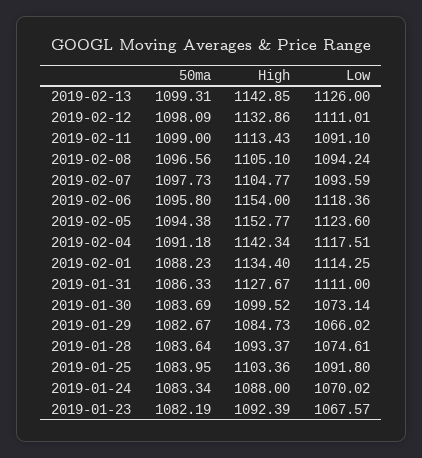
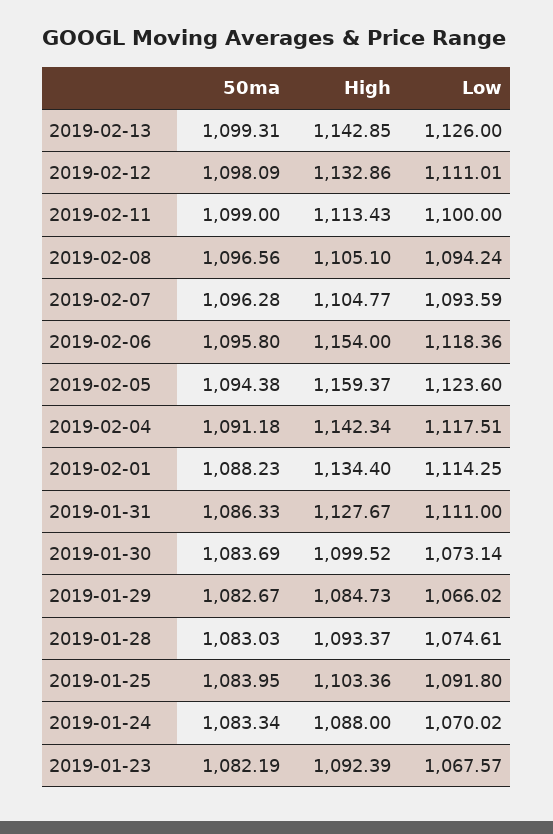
  {
    "50ma": {
      "2019-02-13": 1099.31,
      "2019-02-12": 1098.09,
      "2019-02-11": 1099,
      "2019-02-08": 1096.56,
-     "2019-02-07": 1097.73,
+     "2019-02-07": 1096.28,
      "2019-02-06": 1095.8,
      "2019-02-05": 1094.38,
      "2019-02-04": 1091.18,
      "2019-02-01": 1088.23,
      "2019-01-31": 1086.33,
      "2019-01-30": 1083.69,
      "2019-01-29": 1082.67,
-     "2019-01-28": 1083.64,
+     "2019-01-28": 1083.03,
      "2019-01-25": 1083.95,
      "2019-01-24": 1083.34,
      "2019-01-23": 1082.19
    },
    "High": {
      "2019-02-13": 1142.85,
      "2019-02-12": 1132.86,
      "2019-02-11": 1113.43,
      "2019-02-08": 1105.1,
      "2019-02-07": 1104.77,
      "2019-02-06": 1154,
-     "2019-02-05": 1152.77,
+     "2019-02-05": 1159.37,
      "2019-02-04": 1142.34,
      "2019-02-01": 1134.4,
      "2019-01-31": 1127.67,
      "2019-01-30": 1099.52,
      "2019-01-29": 1084.73,
      "2019-01-28": 1093.37,
      "2019-01-25": 1103.36,
      "2019-01-24": 1088,
      "2019-01-23": 1092.39
    },
    "Low": {
      "2019-02-13": 1126,
      "2019-02-12": 1111.01,
-     "2019-02-11": 1091.1,
+     "2019-02-11": 1100,
      "2019-02-08": 1094.24,
      "2019-02-07": 1093.59,
      "2019-02-06": 1118.36,
      "2019-02-05": 1123.6,
      "2019-02-04": 1117.51,
      "2019-02-01": 1114.25,
      "2019-01-31": 1111,
      "2019-01-30": 1073.14,
      "2019-01-29": 1066.02,
      "2019-01-28": 1074.61,
      "2019-01-25": 1091.8,
      "2019-01-24": 1070.02,
      "2019-01-23": 1067.57
    }
  }

